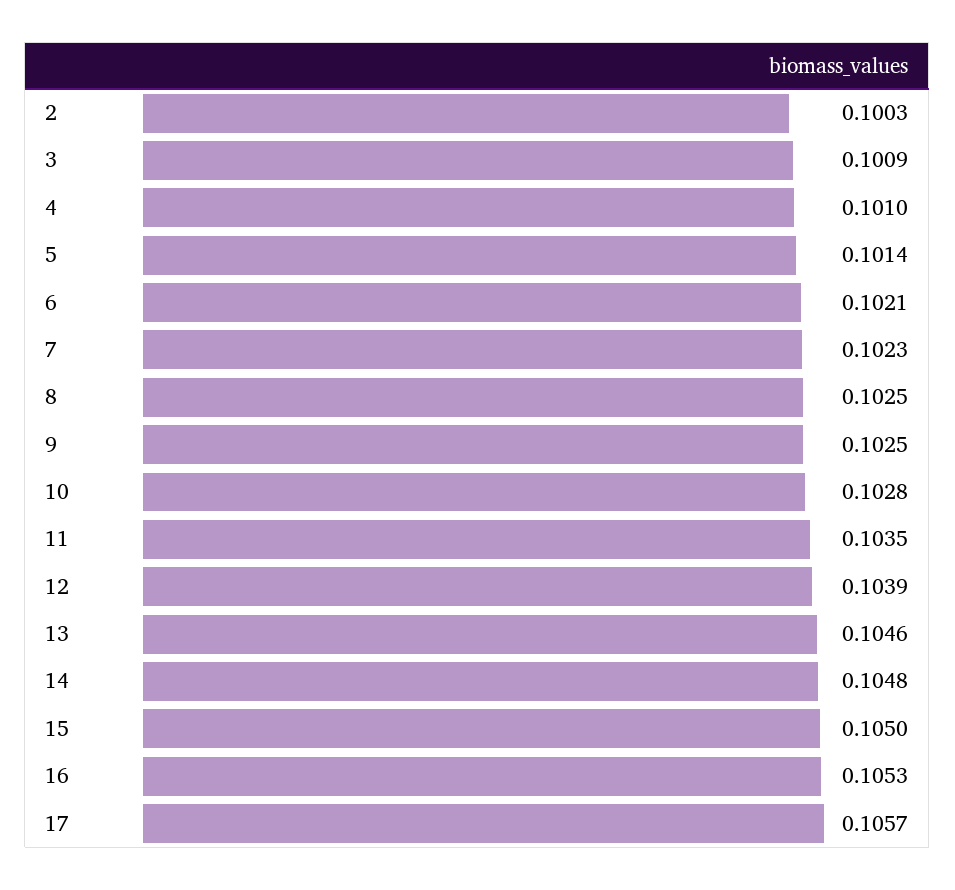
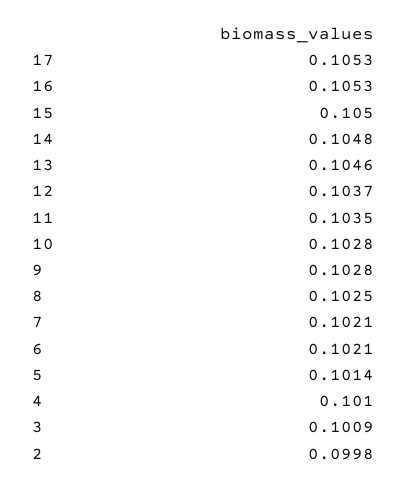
  {
-   "2": 0.1003,
+   "2": 0.0998,
    "3": 0.1009,
    "4": 0.101,
    "5": 0.1014,
    "6": 0.1021,
-   "7": 0.1023,
+   "7": 0.1021,
    "8": 0.1025,
-   "9": 0.1025,
+   "9": 0.1028,
    "10": 0.1028,
    "11": 0.1035,
-   "12": 0.1039,
+   "12": 0.1037,
    "13": 0.1046,
    "14": 0.1048,
    "15": 0.105,
    "16": 0.1053,
-   "17": 0.1057
+   "17": 0.1053
  }

